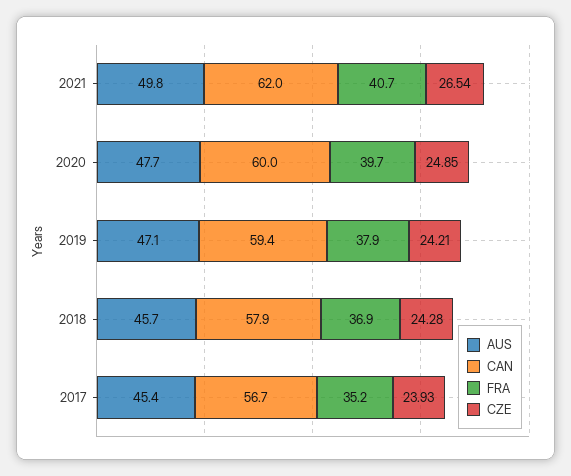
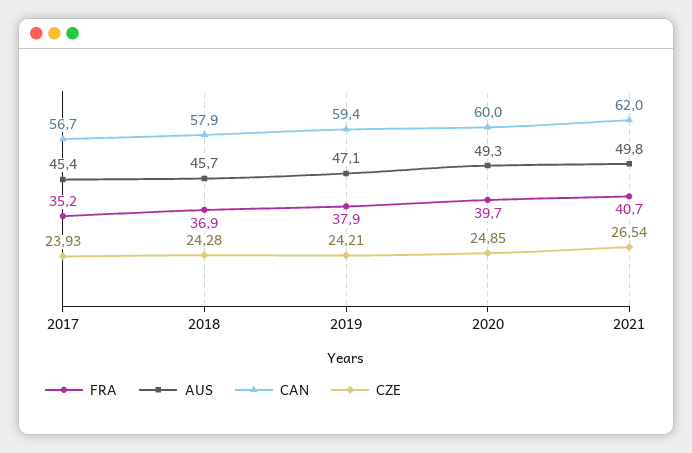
  {
    "AUS": {
      "2021": 49.8,
-     "2020": 47.7,
+     "2020": 49.3,
      "2019": 47.1,
      "2018": 45.7,
      "2017": 45.4
    },
    "CAN": {
      "2021": 62,
      "2020": 60,
      "2019": 59.4,
      "2018": 57.9,
      "2017": 56.7
    },
    "FRA": {
      "2021": 40.7,
      "2020": 39.7,
      "2019": 37.9,
      "2018": 36.9,
      "2017": 35.2
    },
    "CZE": {
      "2021": 26.54,
      "2020": 24.85,
      "2019": 24.21,
      "2018": 24.28,
      "2017": 23.93
    }
  }

